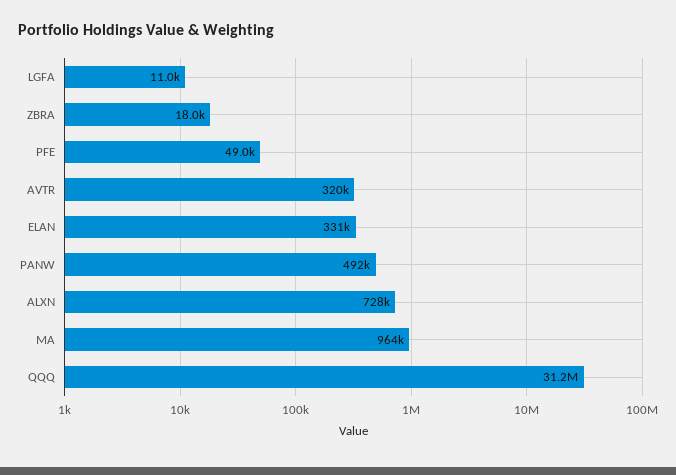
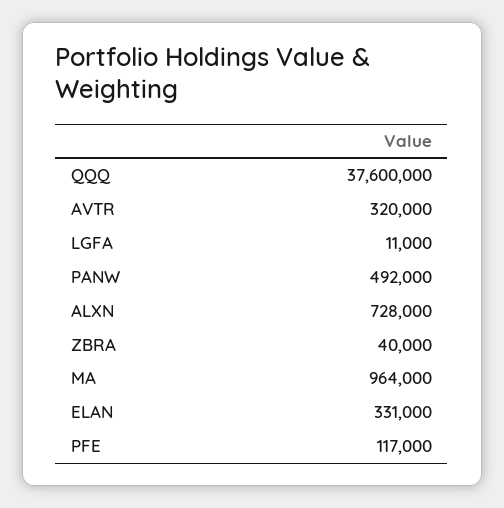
  {
    "LGFA": 11000,
-   "ZBRA": 18000,
+   "ZBRA": 40000,
-   "PFE": 49000,
+   "PFE": 117000,
    "AVTR": 320000,
    "ELAN": 331000,
    "PANW": 492000,
    "ALXN": 728000,
    "MA": 964000,
-   "QQQ": 31200000
+   "QQQ": 37600000
  }

